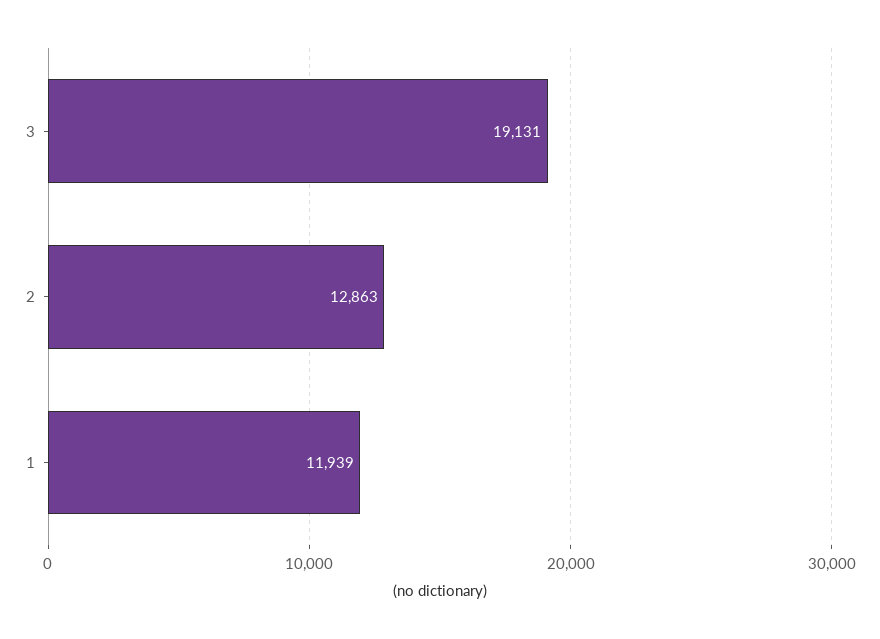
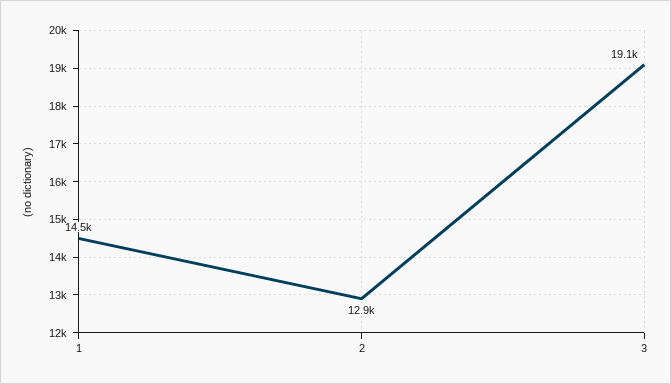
  {
    "3": 19131,
    "2": 12863,
-   "1": 11939
+   "1": 14500
  }

